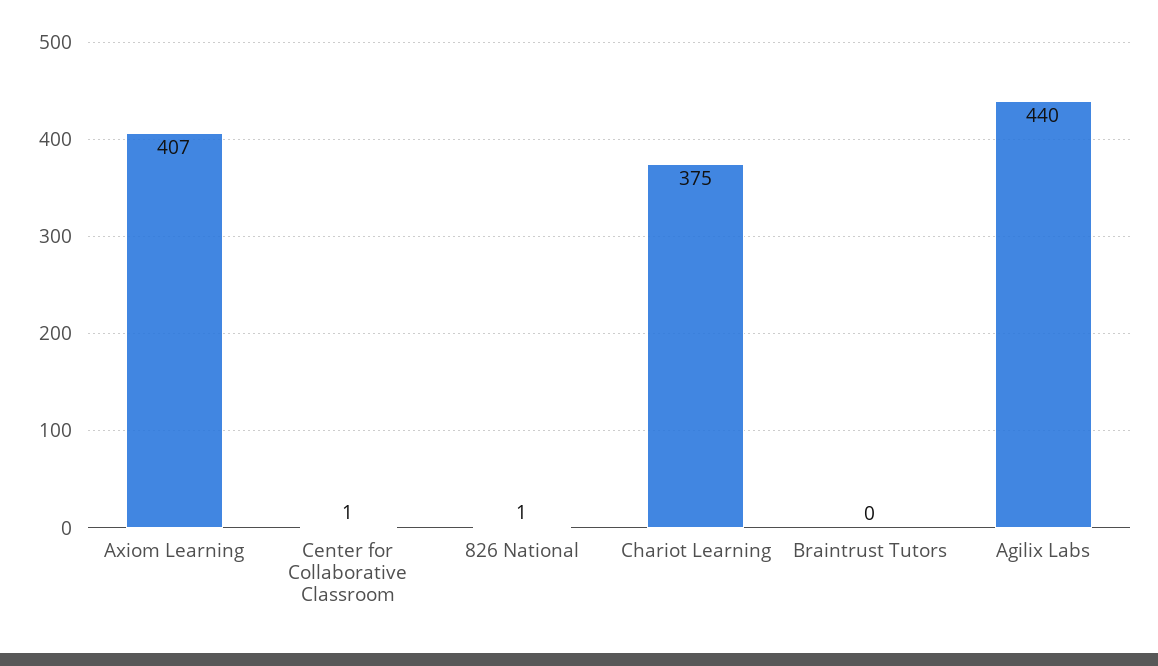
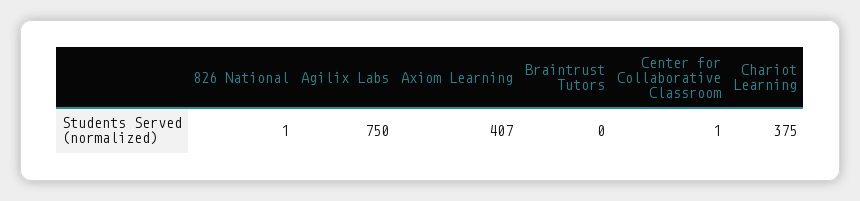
  {
    "Axiom Learning": 407,
    "Center for Collaborative Classroom": 1,
    "826 National": 1,
    "Chariot Learning": 375,
    "Braintrust Tutors": 0,
-   "Agilix Labs": 440
+   "Agilix Labs": 750
  }

